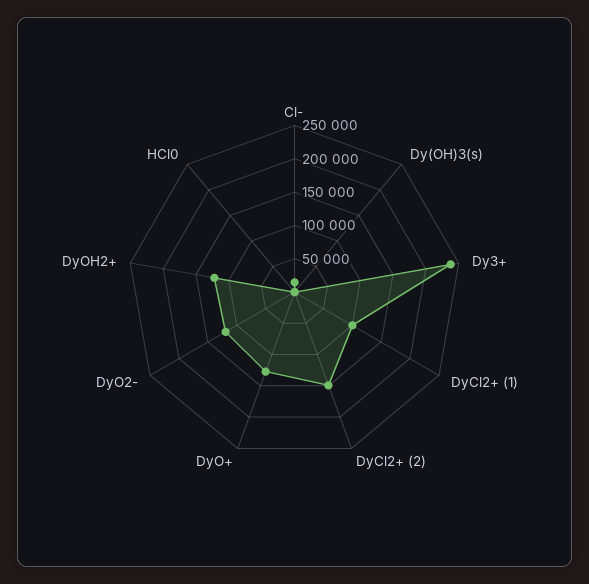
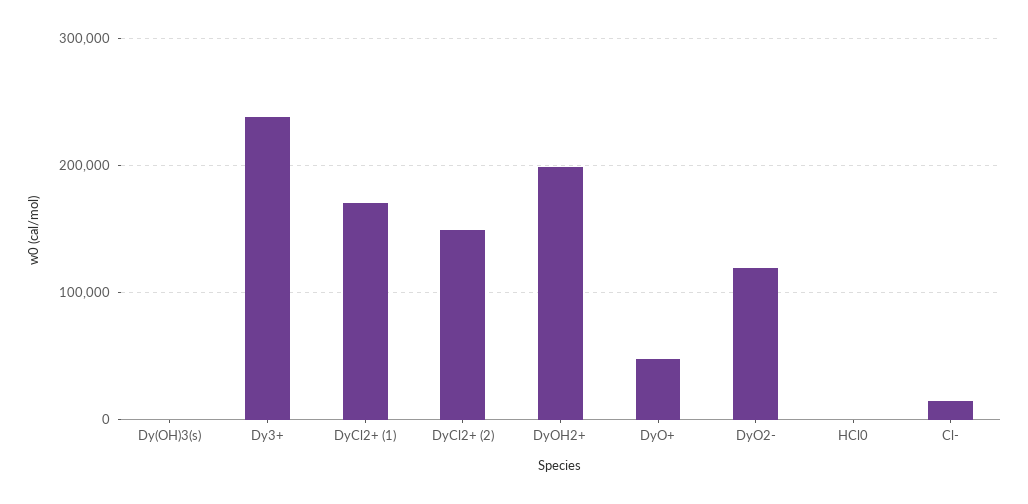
  {
    "Cl-": 10000,
    "Dy(OH)3(s)": 0,
    "Dy3+": 240000,
-   "DyCl2+ (1)": 100000,
+   "DyCl2+ (1)": 170000,
    "DyCl2+ (2)": 150000,
-   "DyO+": 125000,
+   "DyO+": 50000,
    "DyO2-": 120000,
-   "DyOH2+": 125000,
+   "DyOH2+": 200000,
    "HCl0": 0
  }

